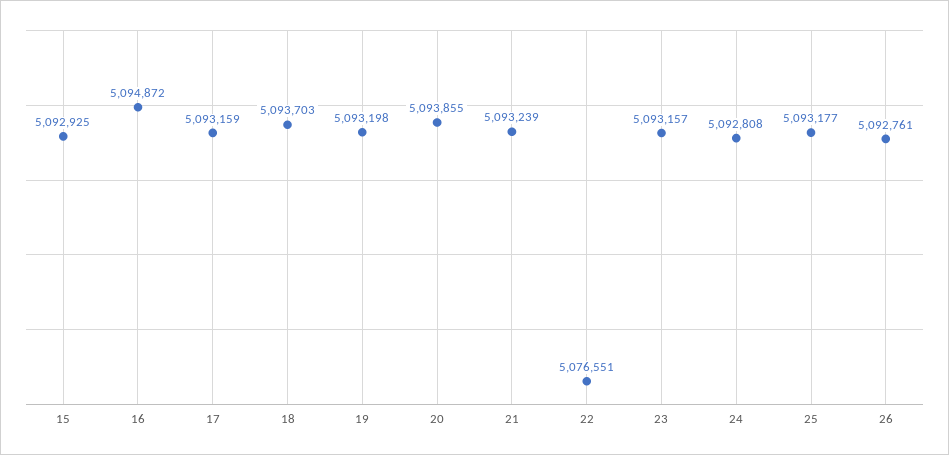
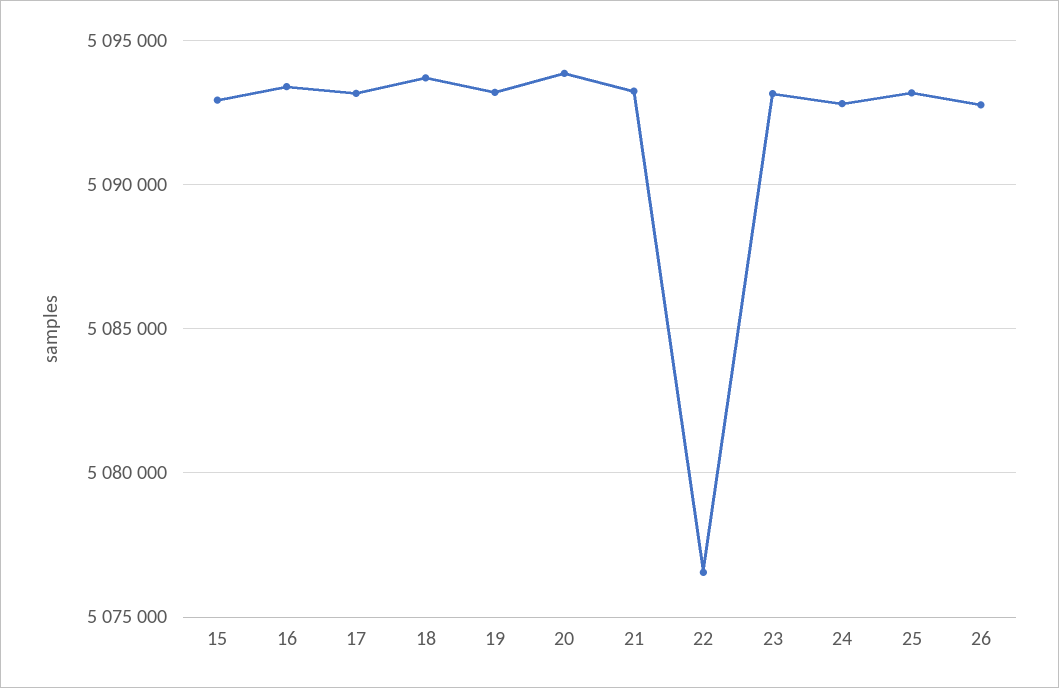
  {
    "15": 5092925,
-   "16": 5094872,
+   "16": 5093500,
    "17": 5093159,
    "18": 5093703,
    "19": 5093198,
    "20": 5093855,
    "21": 5093239,
    "22": 5076551,
    "23": 5093157,
    "24": 5092808,
    "25": 5093177,
    "26": 5092761
  }

